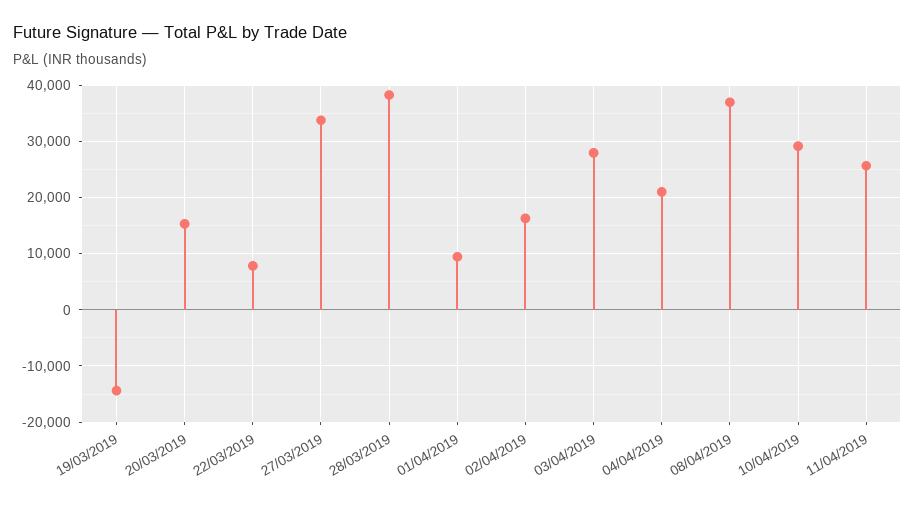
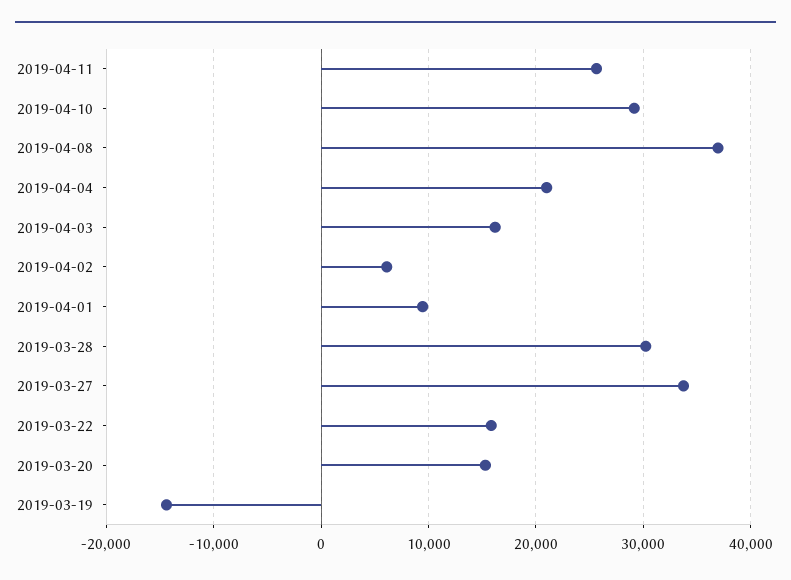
  {
    "19/03/2019": -14000,
    "20/03/2019": 15000,
-   "22/03/2019": 8000,
+   "22/03/2019": 16000,
    "27/03/2019": 34000,
-   "28/03/2019": 38000,
+   "28/03/2019": 30000,
    "01/04/2019": 9000,
-   "02/04/2019": 16000,
+   "02/04/2019": 6000,
-   "03/04/2019": 28000,
+   "03/04/2019": 16000,
    "04/04/2019": 21000,
    "08/04/2019": 37000,
    "10/04/2019": 29000,
    "11/04/2019": 26000
  }

